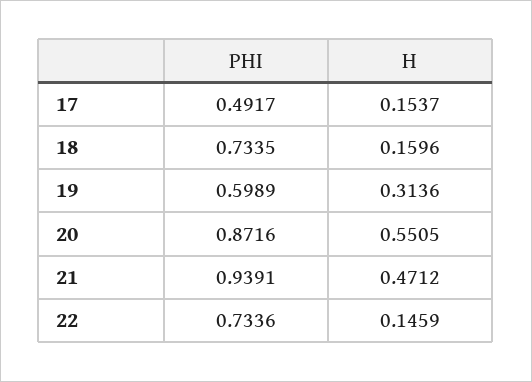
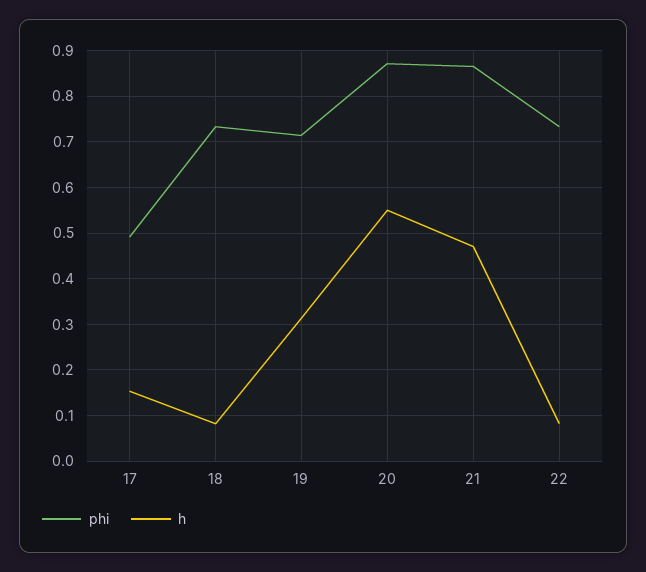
  {
    "PHI": {
      "17": 0.4917,
      "18": 0.7335,
-     "19": 0.5989,
+     "19": 0.72,
      "20": 0.8716,
-     "21": 0.9391,
+     "21": 0.86,
      "22": 0.7336
    },
    "H": {
      "17": 0.1537,
-     "18": 0.1596,
+     "18": 0.08,
      "19": 0.3136,
      "20": 0.5505,
      "21": 0.4712,
-     "22": 0.1459
+     "22": 0.08
    }
  }

